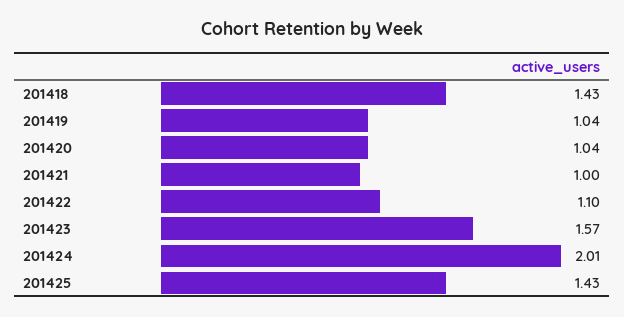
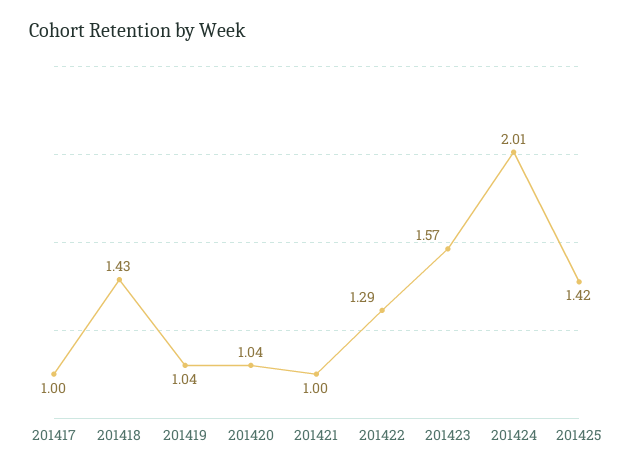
  {
    "201418": 1.43,
    "201419": 1.04,
    "201420": 1.04,
    "201421": 1,
-   "201422": 1.1,
+   "201422": 1.29,
    "201423": 1.57,
    "201424": 2.01,
-   "201425": 1.43
+   "201425": 1.42,
+   "201417": 1
  }

